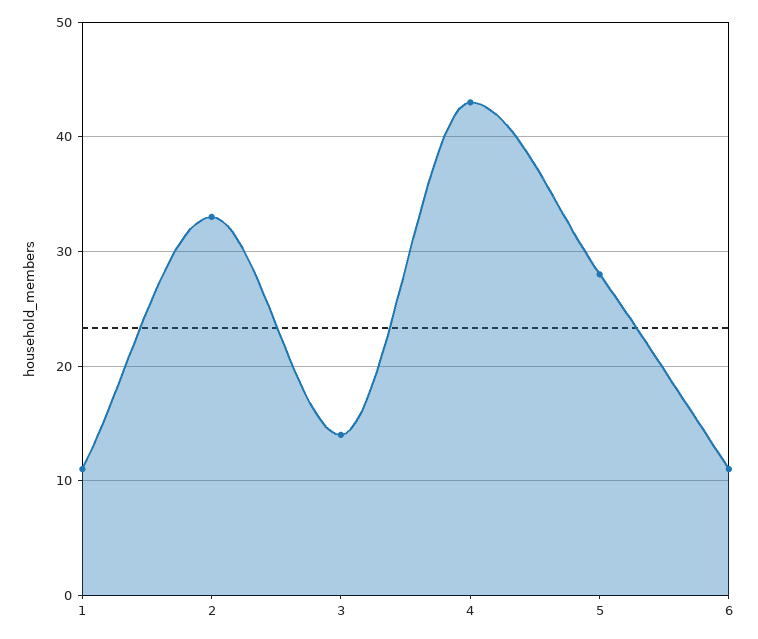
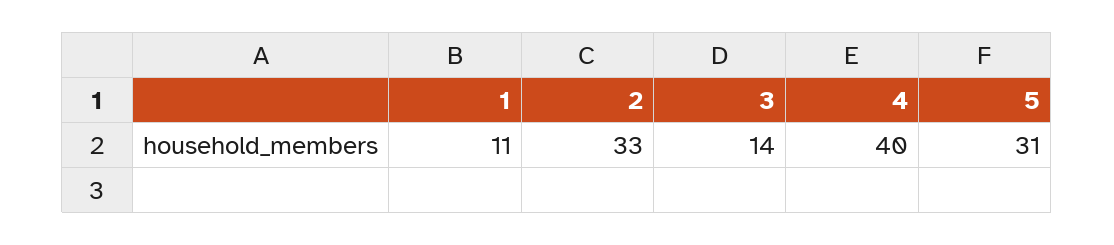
  {
    "1": 11,
    "2": 33,
    "3": 14,
-   "4": 43,
+   "4": 40,
-   "5": 28,
+   "5": 31
-   "6": 11
  }

